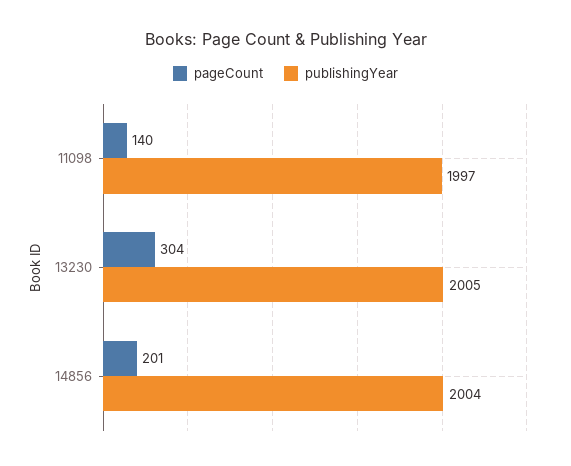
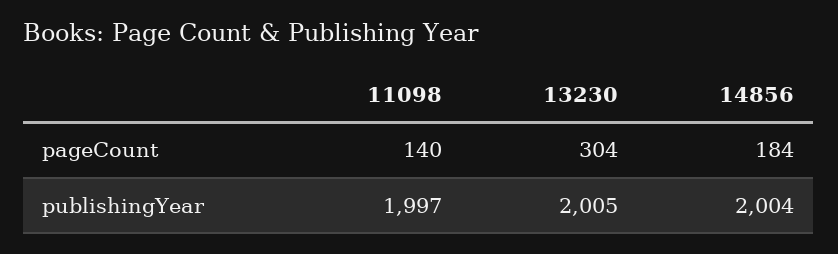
  {
    "pageCount": {
      "11098": 140,
      "13230": 304,
-     "14856": 201
+     "14856": 184
    },
    "publishingYear": {
      "11098": 1997,
      "13230": 2005,
      "14856": 2004
    }
  }

